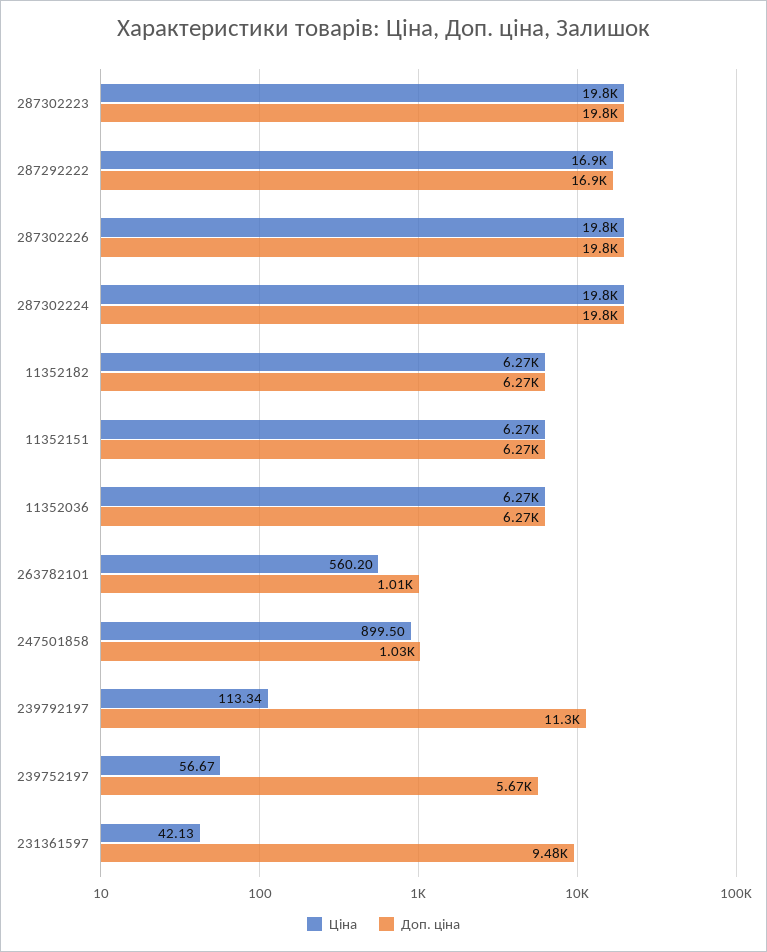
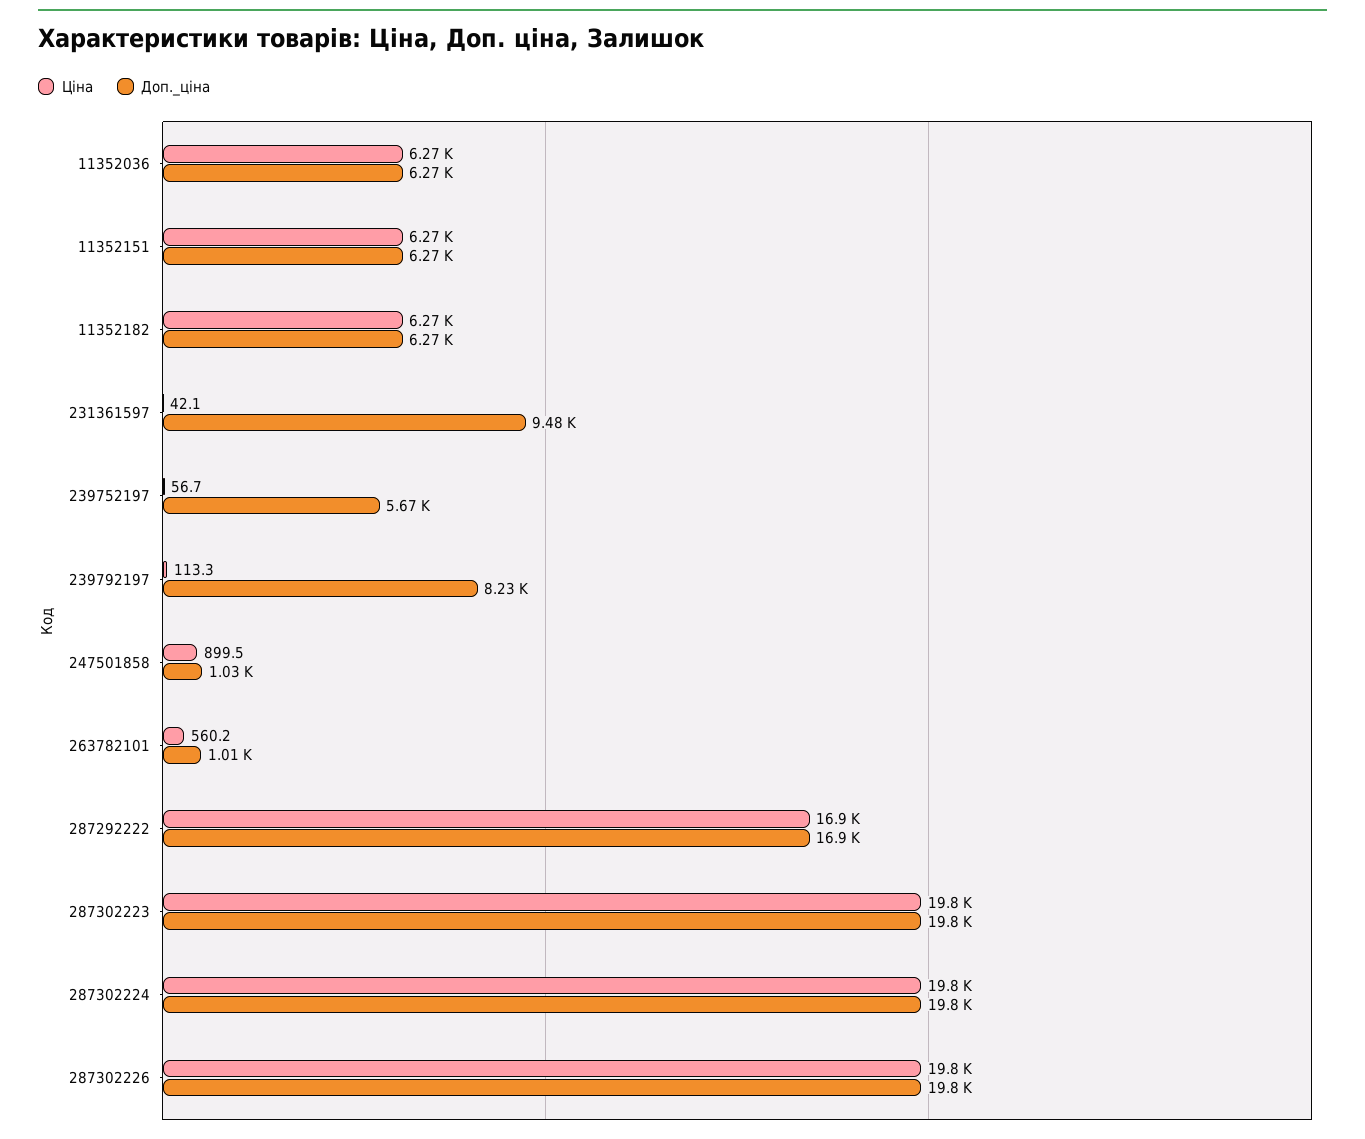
  {
    "Ціна": {
      "287302223": 19800,
      "287292222": 16900,
      "287302226": 19800,
      "287302224": 19800,
      "11352182": 6270,
      "11352151": 6270,
      "11352036": 6270,
      "263782101": 560.2,
      "247501858": 899.5,
      "239792197": 113.34,
      "239752197": 56.67,
      "231361597": 42.13
    },
    "Доп. ціна": {
      "287302223": 19800,
      "287292222": 16900,
      "287302226": 19800,
      "287302224": 19800,
      "11352182": 6270,
      "11352151": 6270,
      "11352036": 6270,
      "263782101": 1010,
      "247501858": 1030,
-     "239792197": 11300,
+     "239792197": 8230,
      "239752197": 5670,
      "231361597": 9480
    }
  }

